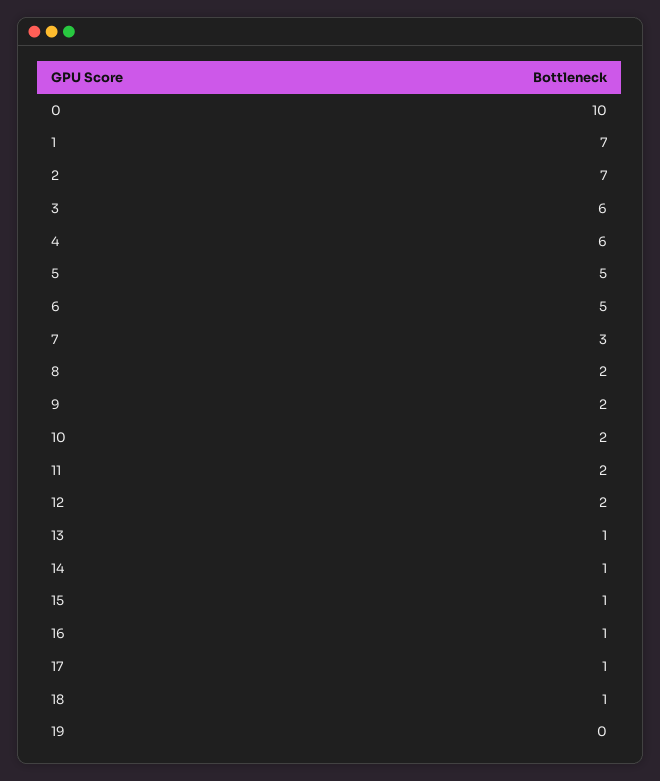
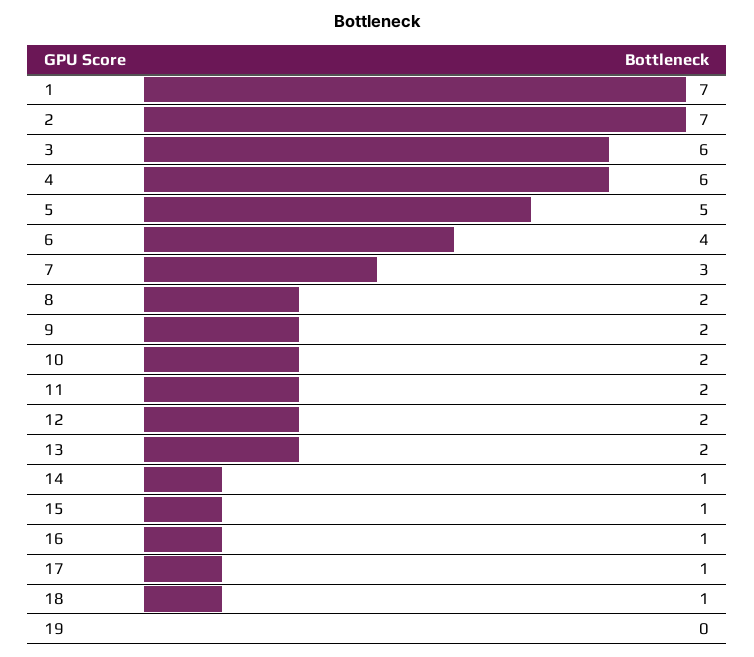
  {
-   "0": 10,
    "1": 7,
    "2": 7,
    "3": 6,
    "4": 6,
    "5": 5,
-   "6": 5,
+   "6": 4,
    "7": 3,
    "8": 2,
    "9": 2,
    "10": 2,
    "11": 2,
    "12": 2,
-   "13": 1,
+   "13": 2,
    "14": 1,
    "15": 1,
    "16": 1,
    "17": 1,
    "18": 1,
    "19": 0
  }

